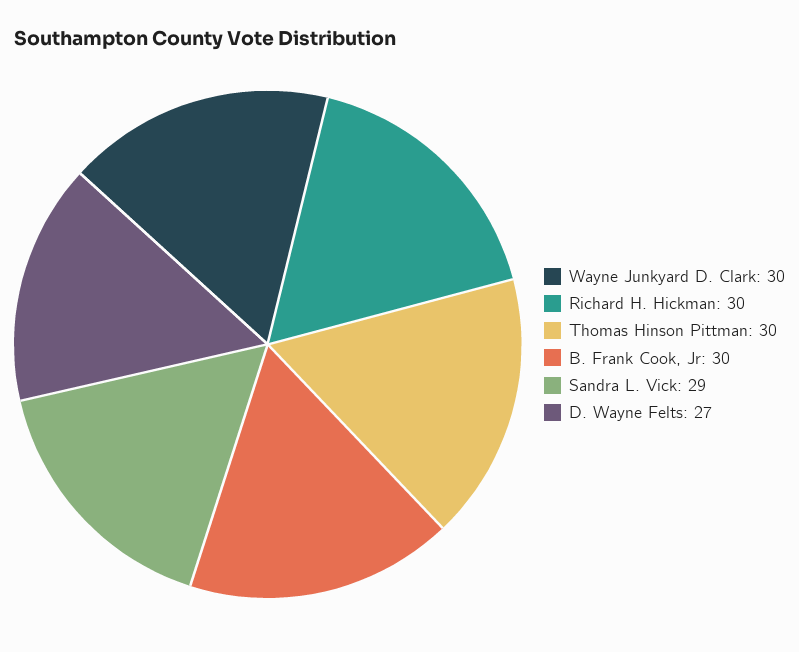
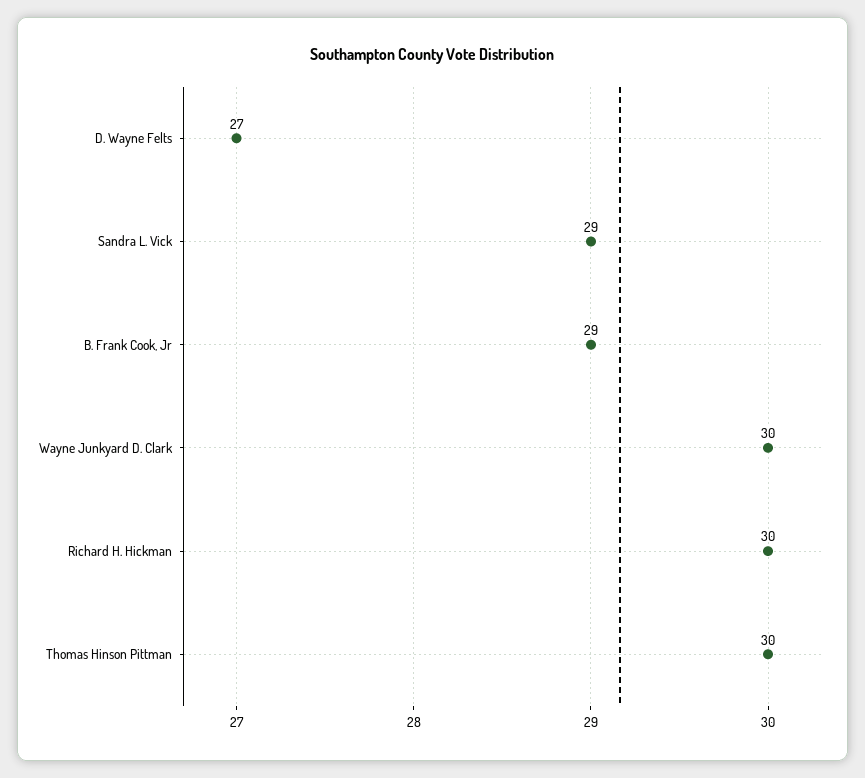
  {
    "Wayne Junkyard D. Clark": 30,
    "Richard H. Hickman": 30,
    "Thomas Hinson Pittman": 30,
-   "B. Frank Cook, Jr": 30,
+   "B. Frank Cook, Jr": 29,
    "Sandra L. Vick": 29,
    "D. Wayne Felts": 27
  }

